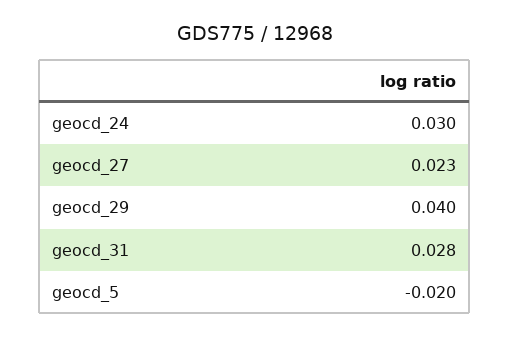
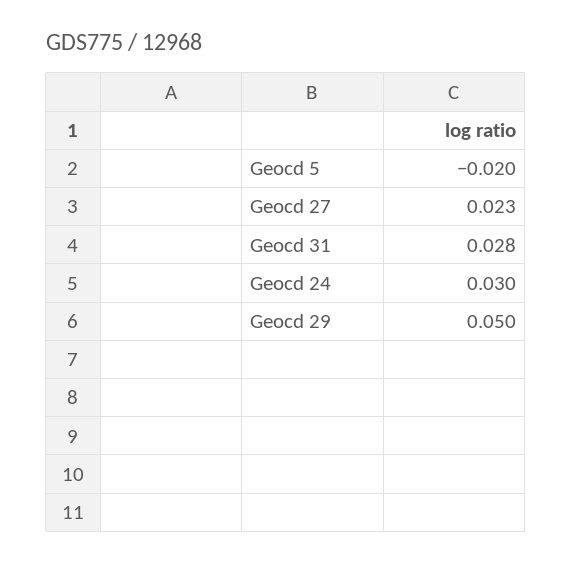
  {
    "geocd_24": 0.03,
    "geocd_27": 0.023,
-   "geocd_29": 0.04,
+   "geocd_29": 0.05,
    "geocd_31": 0.028,
    "geocd_5": -0.02
  }

